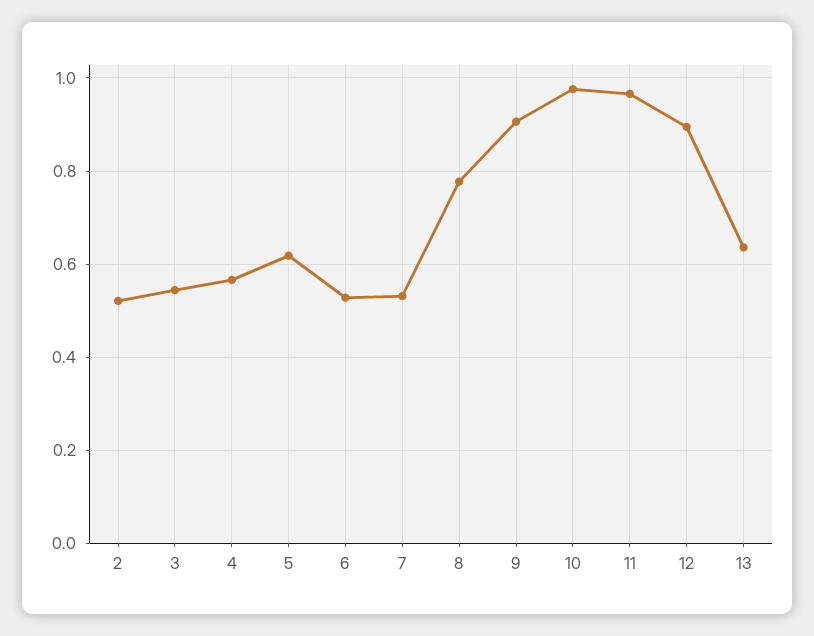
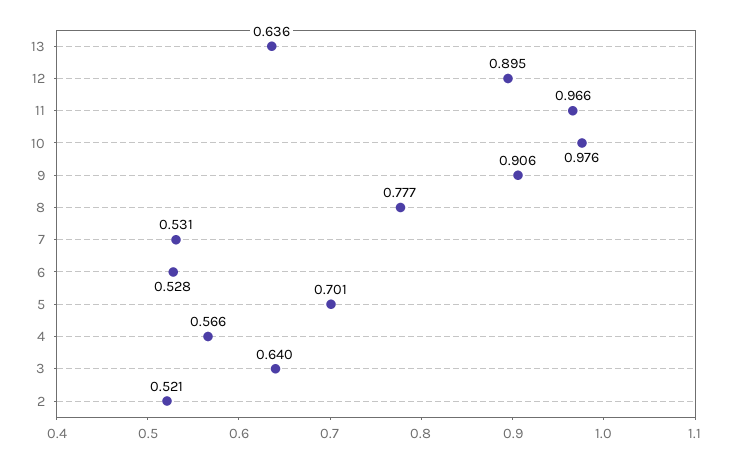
  {
    "2": 0.521,
-   "3": 0.54,
+   "3": 0.64,
    "4": 0.566,
-   "5": 0.62,
+   "5": 0.701,
    "6": 0.528,
    "7": 0.531,
    "8": 0.777,
    "9": 0.906,
    "10": 0.976,
    "11": 0.966,
    "12": 0.895,
    "13": 0.636
  }

